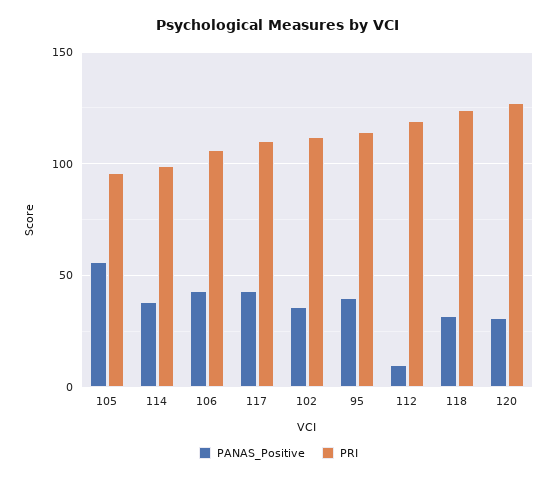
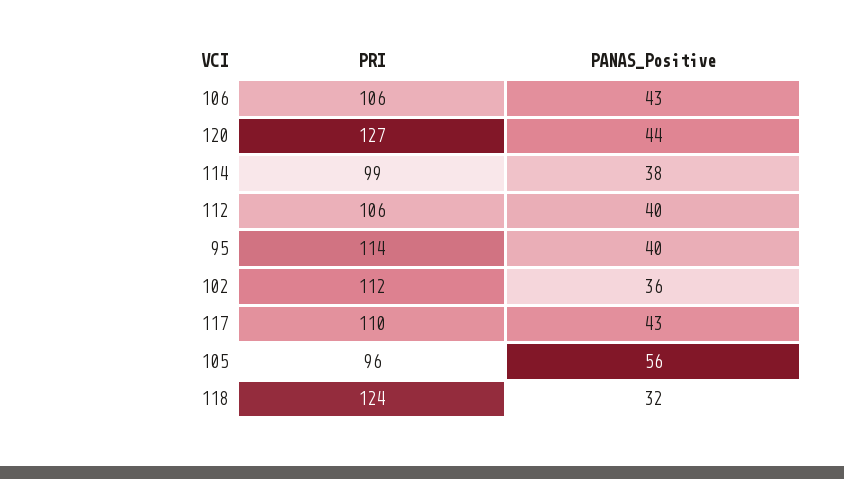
  {
    "PANAS_Positive": {
      "105": 56,
      "114": 38,
      "106": 43,
      "117": 43,
      "102": 36,
      "95": 40,
-     "112": 10,
+     "112": 40,
      "118": 32,
-     "120": 30
+     "120": 44
    },
    "PRI": {
      "105": 96,
      "114": 99,
      "106": 106,
      "117": 110,
      "102": 112,
      "95": 114,
-     "112": 120,
+     "112": 106,
      "118": 124,
      "120": 127
    }
  }

